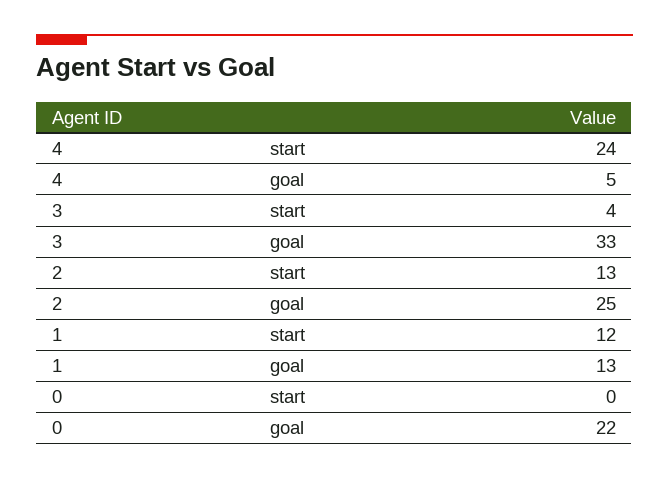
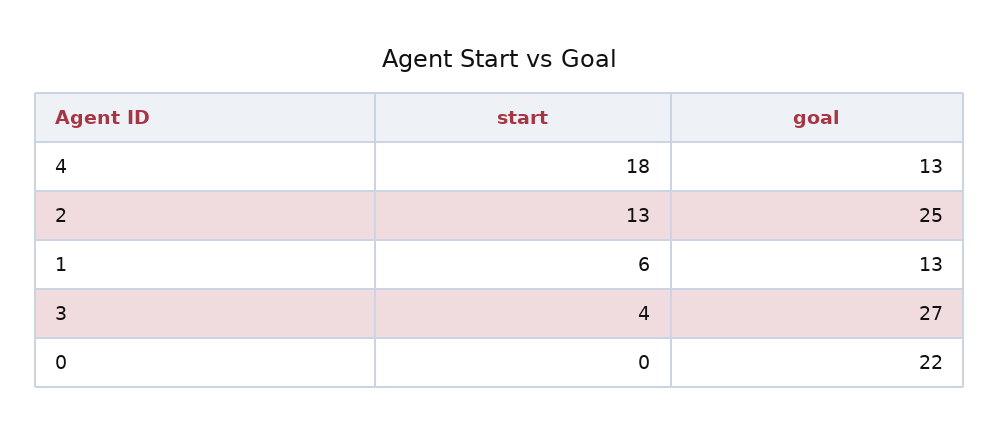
  {
    "4": {
-     "start": 24,
+     "start": 18,
-     "goal": 5
+     "goal": 13
    },
    "3": {
      "start": 4,
-     "goal": 33
+     "goal": 27
    },
    "2": {
      "start": 13,
      "goal": 25
    },
    "1": {
-     "start": 12,
+     "start": 6,
      "goal": 13
    },
    "0": {
      "start": 0,
      "goal": 22
    }
  }

